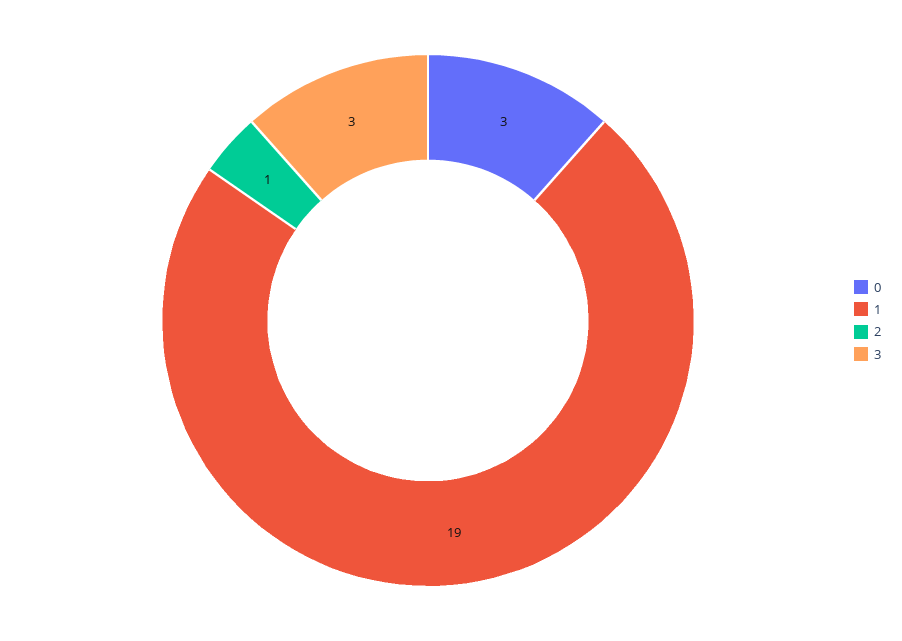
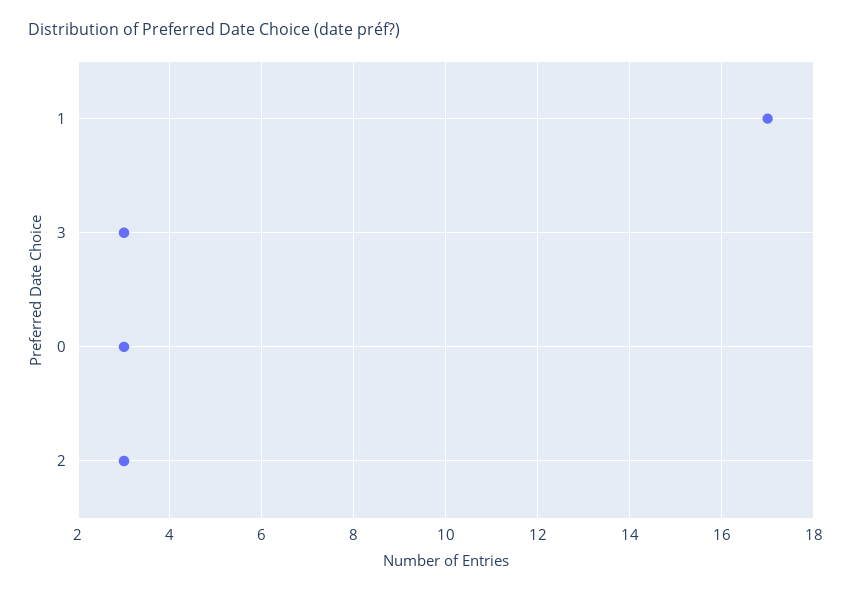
  {
    "0": 3,
-   "1": 19,
+   "1": 17,
-   "2": 1,
+   "2": 3,
    "3": 3
  }

